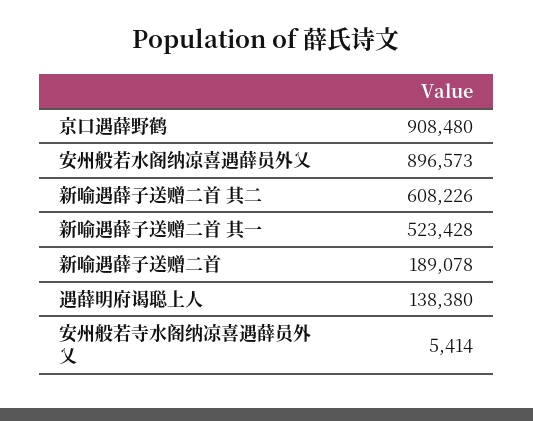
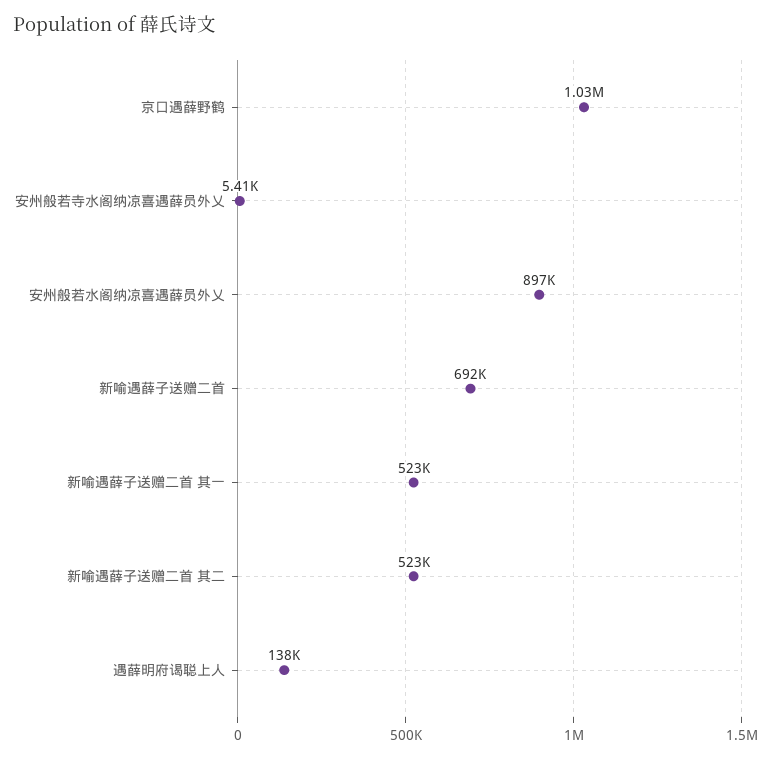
  {
-   "京口遇薛野鹤": 908480,
+   "京口遇薛野鹤": 1030000,
    "安州般若水阁纳凉喜遇薛员外乂": 896573,
-   "新喻遇薛子送赠二首 其二": 608226,
+   "新喻遇薛子送赠二首 其二": 523000,
    "新喻遇薛子送赠二首 其一": 523428,
-   "新喻遇薛子送赠二首": 189078,
+   "新喻遇薛子送赠二首": 692000,
    "遇薛明府谒聪上人": 138380,
    "安州般若寺水阁纳凉喜遇薛员外乂": 5414
  }

